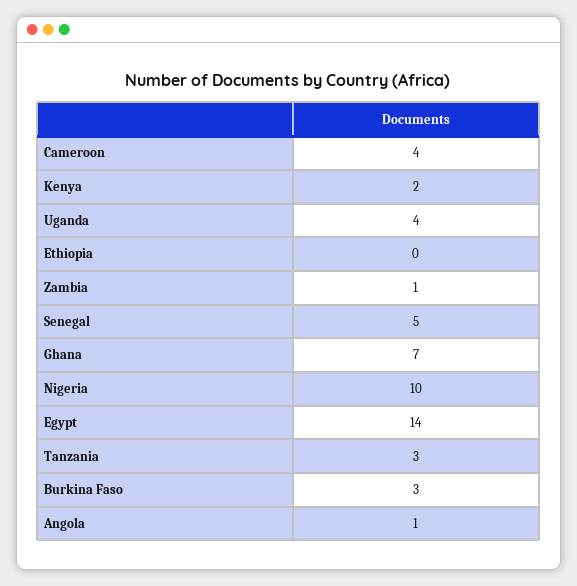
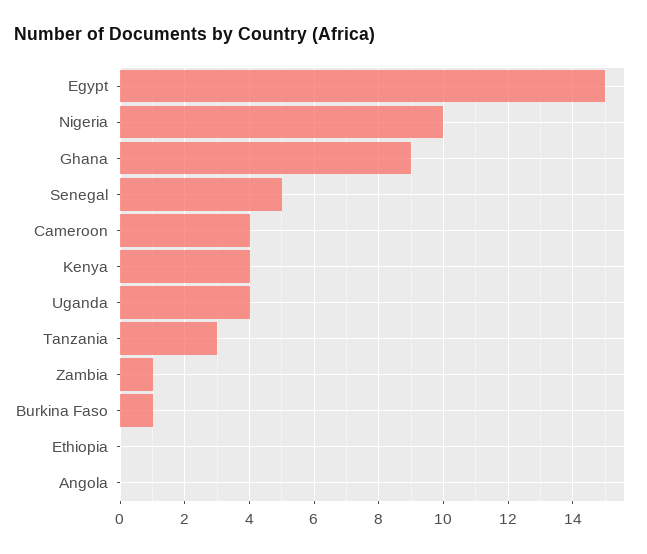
  {
    "Cameroon": 4,
-   "Kenya": 2,
+   "Kenya": 4,
    "Uganda": 4,
    "Ethiopia": 0,
    "Zambia": 1,
    "Senegal": 5,
-   "Ghana": 7,
+   "Ghana": 9,
    "Nigeria": 10,
-   "Egypt": 14,
+   "Egypt": 15,
    "Tanzania": 3,
-   "Burkina Faso": 3,
+   "Burkina Faso": 1,
-   "Angola": 1
+   "Angola": 0
  }

